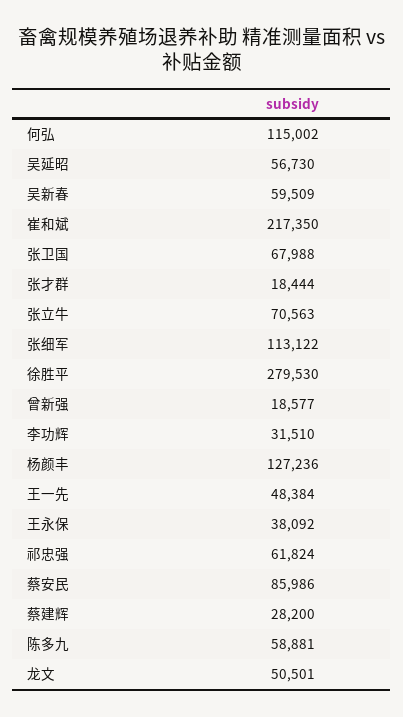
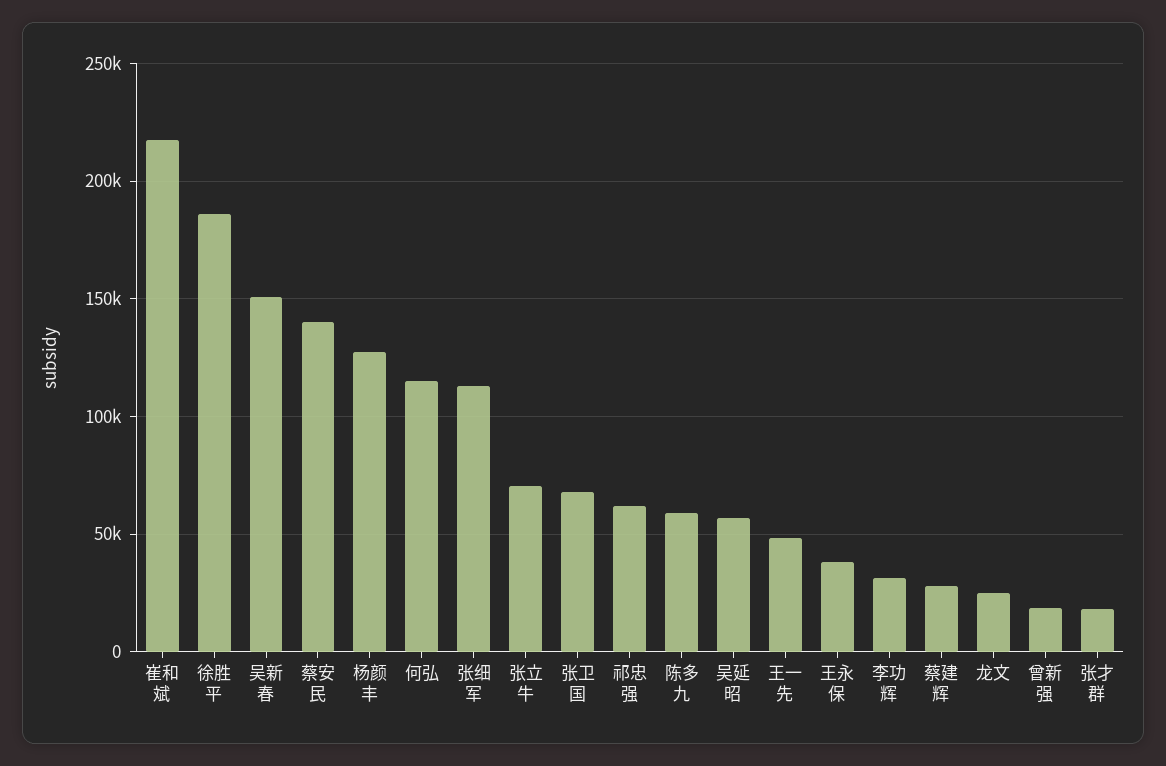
  {
    "何弘": 115002,
    "吴延昭": 56730,
-   "吴新春": 59509,
+   "吴新春": 150000,
    "崔和斌": 217350,
    "张卫国": 67988,
    "张才群": 18444,
    "张立牛": 70563,
    "张细军": 113122,
-   "徐胜平": 279530,
+   "徐胜平": 185000,
    "曾新强": 18577,
    "李功辉": 31510,
    "杨颜丰": 127236,
    "王一先": 48384,
    "王永保": 38092,
    "祁忠强": 61824,
-   "蔡安民": 85986,
+   "蔡安民": 140000,
    "蔡建辉": 28200,
    "陈多九": 58881,
-   "龙文": 50501
+   "龙文": 25000
  }

